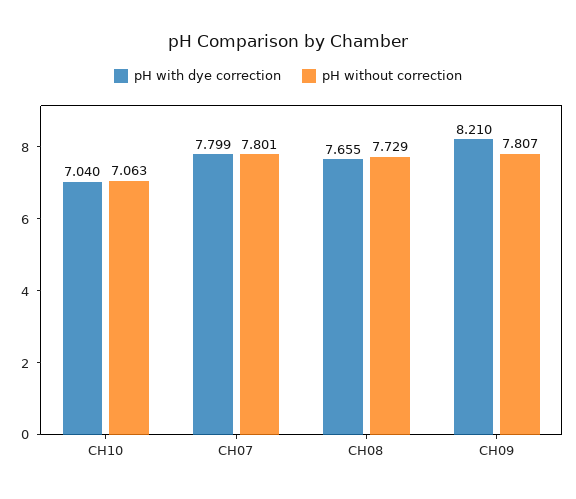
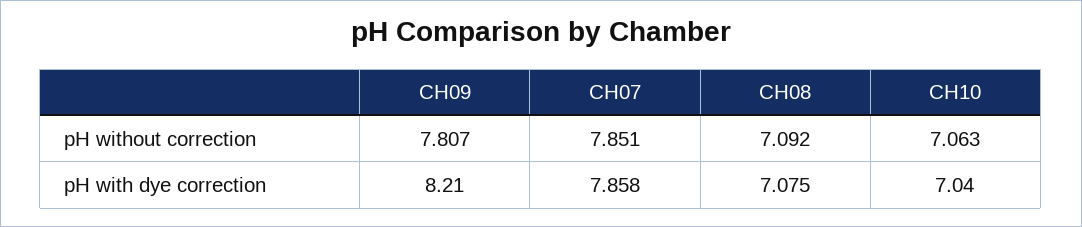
  {
    "pH with dye correction": {
      "CH10": 7.04,
-     "CH07": 7.799,
+     "CH07": 7.858,
-     "CH08": 7.655,
+     "CH08": 7.075,
      "CH09": 8.21
    },
    "pH without correction": {
      "CH10": 7.063,
-     "CH07": 7.801,
+     "CH07": 7.851,
-     "CH08": 7.729,
+     "CH08": 7.092,
      "CH09": 7.807
    }
  }

